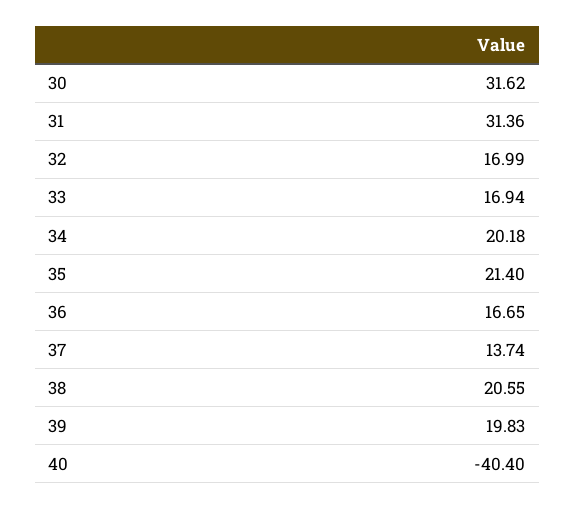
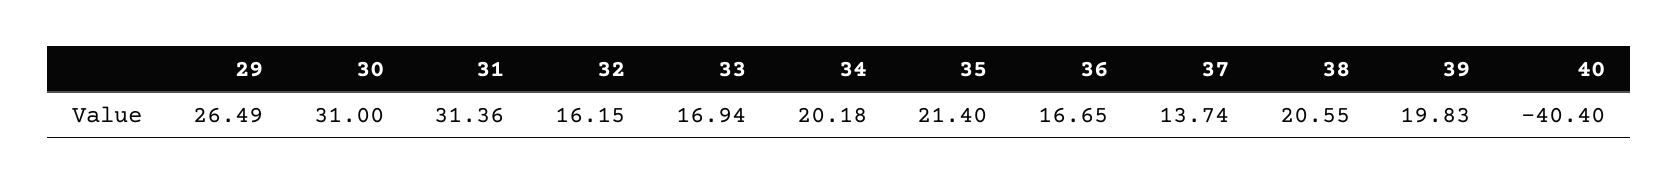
  {
-   "30": 31.62,
+   "30": 31,
    "31": 31.36,
-   "32": 16.99,
+   "32": 16.15,
    "33": 16.94,
    "34": 20.18,
    "35": 21.4,
    "36": 16.65,
    "37": 13.74,
    "38": 20.55,
    "39": 19.83,
-   "40": -40.4
+   "40": -40.4,
+   "29": 26.49
  }

